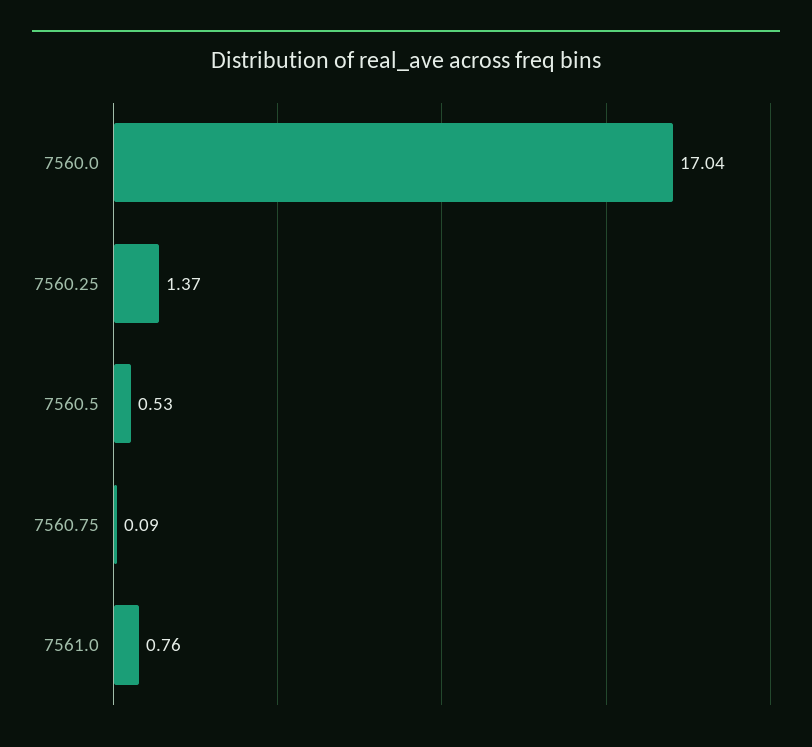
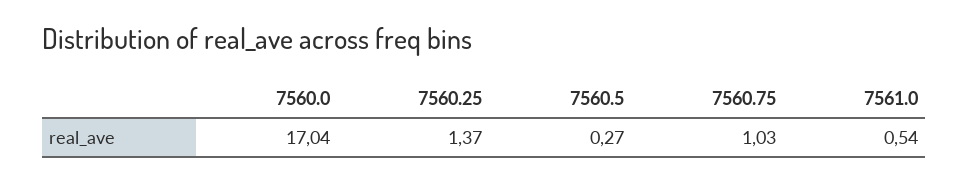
  {
    "7560.0": 17.04,
    "7560.25": 1.37,
-   "7560.5": 0.53,
+   "7560.5": 0.27,
-   "7560.75": 0.09,
+   "7560.75": 1.03,
-   "7561.0": 0.76
+   "7561.0": 0.54
  }

